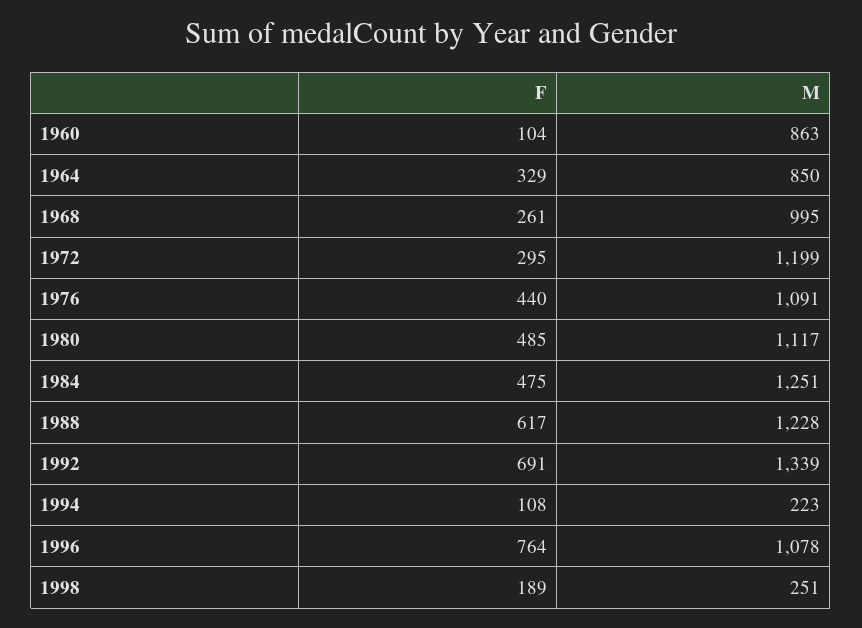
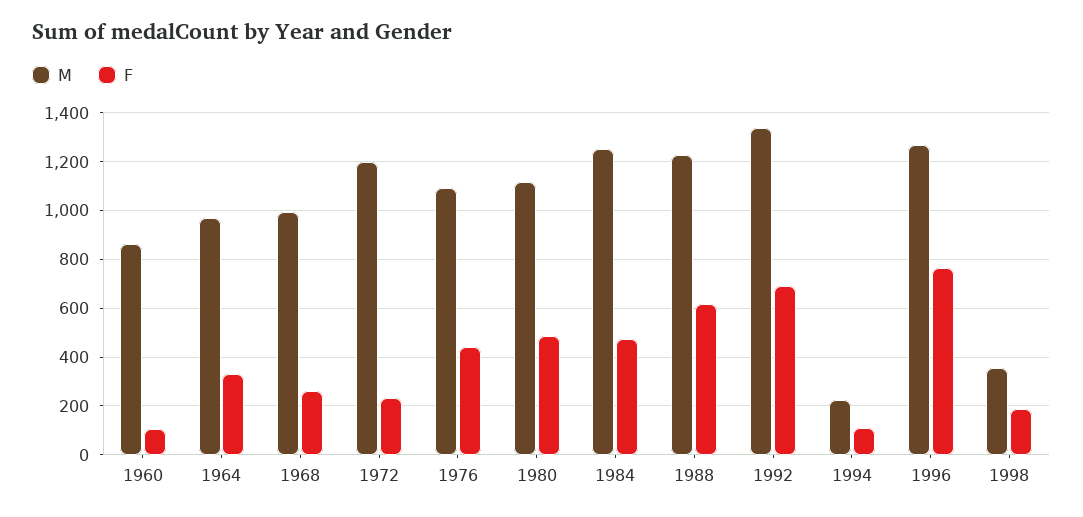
  {
    "F": {
      "1960": 104,
      "1964": 329,
      "1968": 261,
-     "1972": 295,
+     "1972": 225,
      "1976": 440,
      "1980": 485,
      "1984": 475,
      "1988": 617,
      "1992": 691,
      "1994": 108,
      "1996": 764,
      "1998": 189
    },
    "M": {
      "1960": 863,
-     "1964": 850,
+     "1964": 975,
      "1968": 995,
      "1972": 1199,
      "1976": 1091,
      "1980": 1117,
      "1984": 1251,
      "1988": 1228,
      "1992": 1339,
      "1994": 223,
-     "1996": 1078,
+     "1996": 1275,
-     "1998": 251
+     "1998": 350
    }
  }

